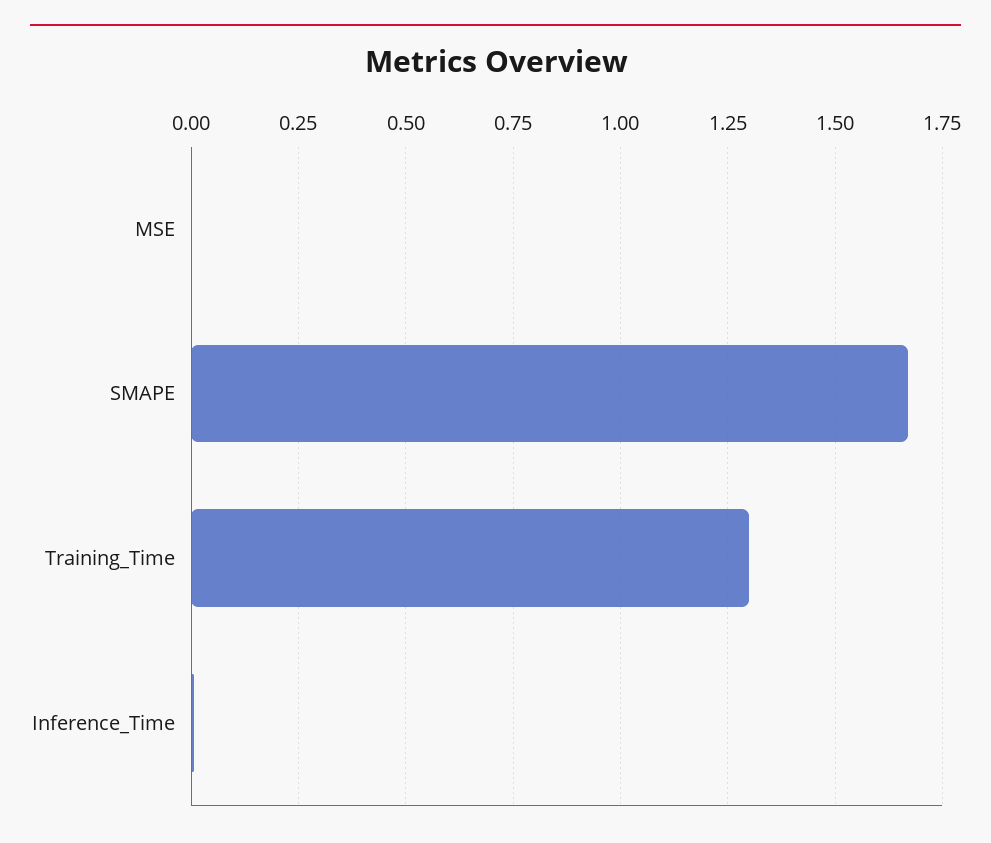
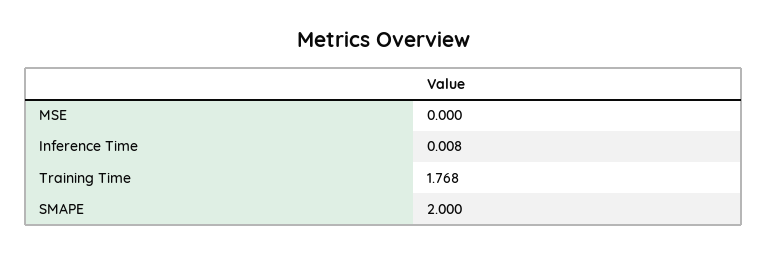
  {
    "MSE": 0,
-   "SMAPE": 1.675,
+   "SMAPE": 2,
-   "Training_Time": 1.3,
+   "Training_Time": 1.768,
    "Inference_Time": 0.008
  }

